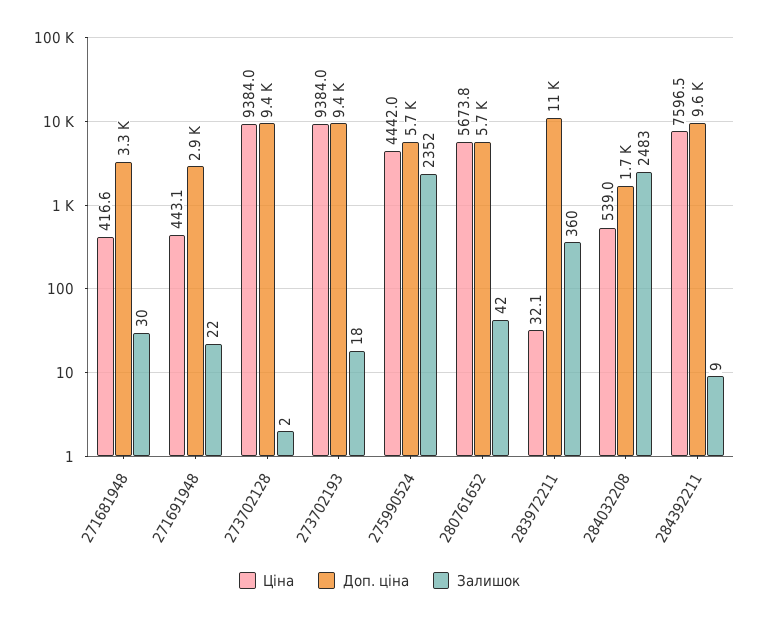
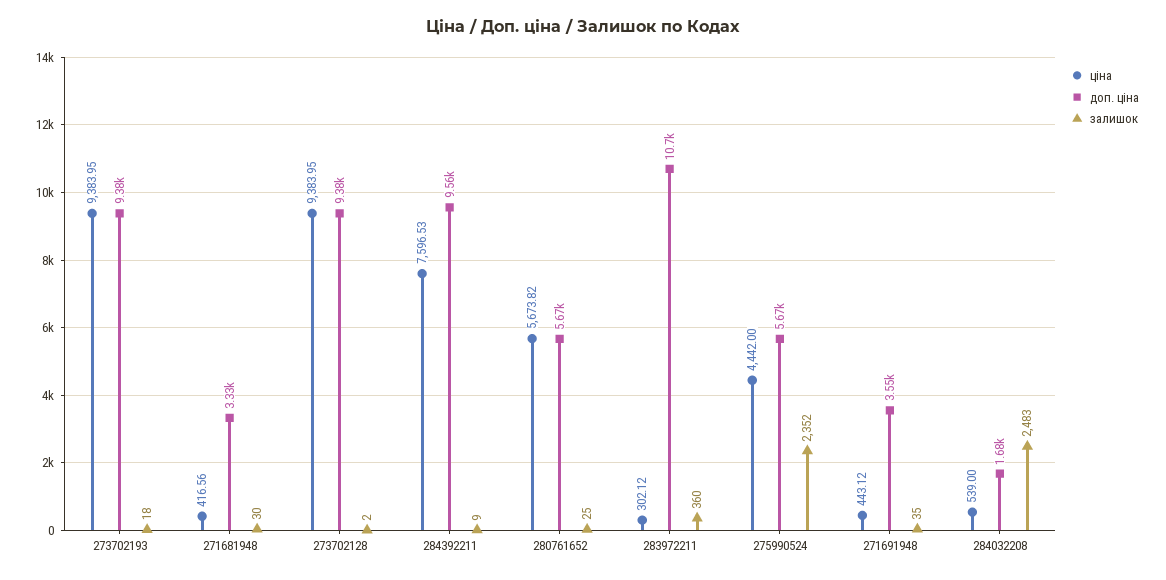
  {
    "Ціна": {
      "271681948": 416.56,
      "271691948": 443.12,
      "273702128": 9383.95,
      "273702193": 9383.95,
      "275990524": 4442,
      "280761652": 5673.82,
-     "283972211": 32.1,
+     "283972211": 302.12,
      "284032208": 539,
      "284392211": 7596.53
    },
    "Доп. ціна": {
      "271681948": 3330,
-     "271691948": 2900,
+     "271691948": 3550,
      "273702128": 9380,
      "273702193": 9380,
      "275990524": 5670,
      "280761652": 5670,
      "283972211": 10700,
      "284032208": 1680,
      "284392211": 9560
    },
    "Залишок": {
      "271681948": 30,
-     "271691948": 22,
+     "271691948": 35,
      "273702128": 2,
      "273702193": 18,
      "275990524": 2352,
-     "280761652": 42,
+     "280761652": 25,
      "283972211": 360,
      "284032208": 2483,
      "284392211": 9
    }
  }

